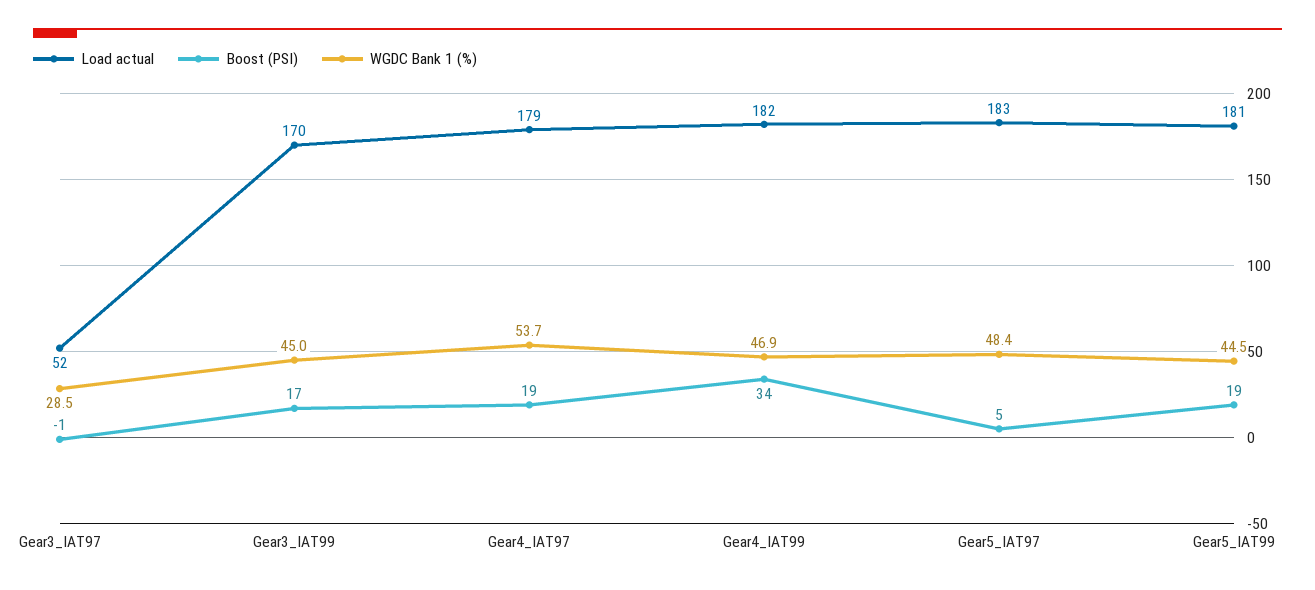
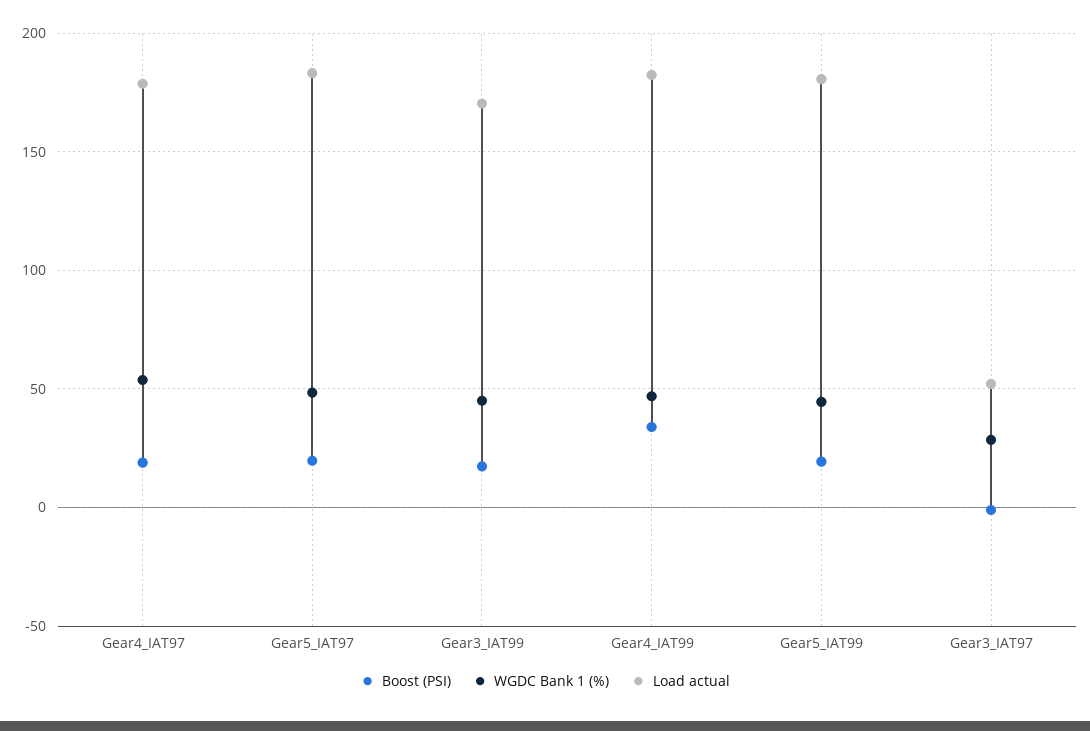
  {
    "Load actual": {
      "Gear3_IAT97": 52,
      "Gear3_IAT99": 170,
      "Gear4_IAT97": 179,
      "Gear4_IAT99": 182,
      "Gear5_IAT97": 183,
      "Gear5_IAT99": 181
    },
    "Boost (PSI)": {
      "Gear3_IAT97": -1,
      "Gear3_IAT99": 17,
      "Gear4_IAT97": 19,
      "Gear4_IAT99": 34,
-     "Gear5_IAT97": 5,
+     "Gear5_IAT97": 20,
      "Gear5_IAT99": 19
    },
    "WGDC Bank 1 (%)": {
      "Gear3_IAT97": 28.5,
      "Gear3_IAT99": 45,
      "Gear4_IAT97": 53.7,
      "Gear4_IAT99": 46.9,
      "Gear5_IAT97": 48.4,
      "Gear5_IAT99": 44.5
    }
  }

